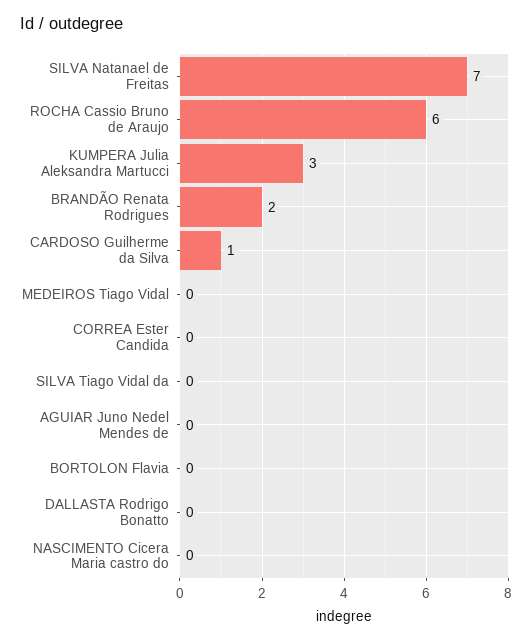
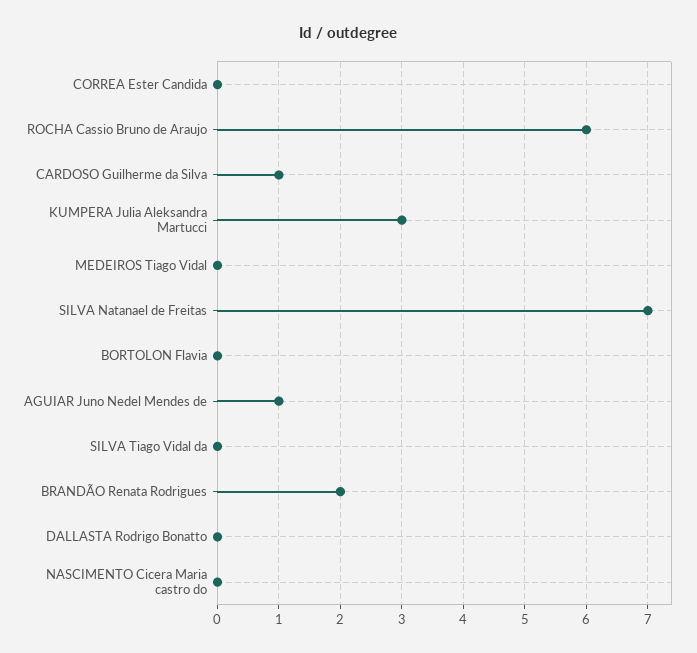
  {
    "SILVA Natanael de Freitas": 7,
    "ROCHA Cassio Bruno de Araujo": 6,
    "KUMPERA Julia Aleksandra Martucci": 3,
    "BRANDÃO Renata Rodrigues": 2,
    "CARDOSO Guilherme da Silva": 1,
    "MEDEIROS Tiago Vidal": 0,
    "CORREA Ester Candida": 0,
    "SILVA Tiago Vidal da": 0,
-   "AGUIAR Juno Nedel Mendes de": 0,
+   "AGUIAR Juno Nedel Mendes de": 1,
    "BORTOLON Flavia": 0,
    "DALLASTA Rodrigo Bonatto": 0,
    "NASCIMENTO Cicera Maria castro do": 0
  }

